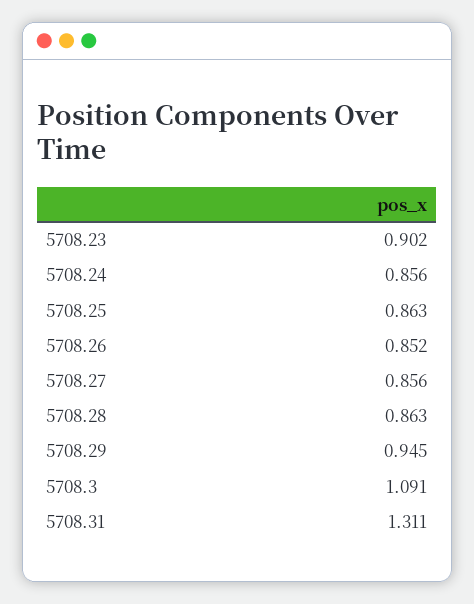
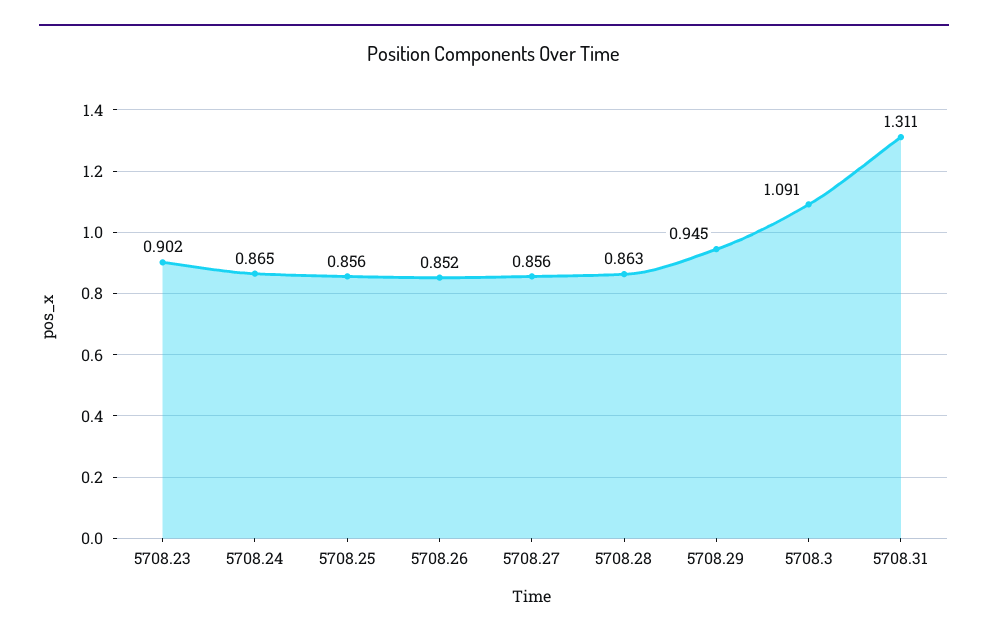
  {
    "5708.23": 0.902,
-   "5708.24": 0.856,
+   "5708.24": 0.865,
-   "5708.25": 0.863,
+   "5708.25": 0.856,
    "5708.26": 0.852,
    "5708.27": 0.856,
    "5708.28": 0.863,
    "5708.29": 0.945,
    "5708.3": 1.091,
    "5708.31": 1.311
  }

